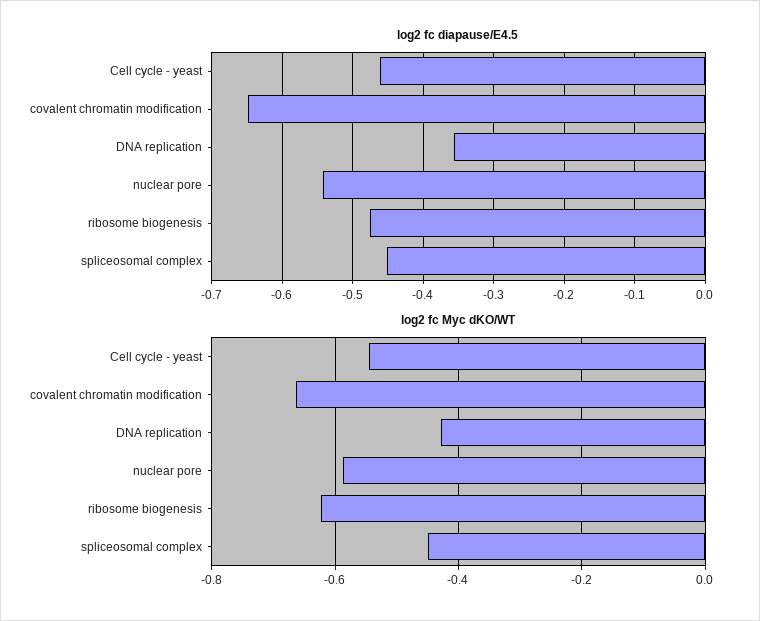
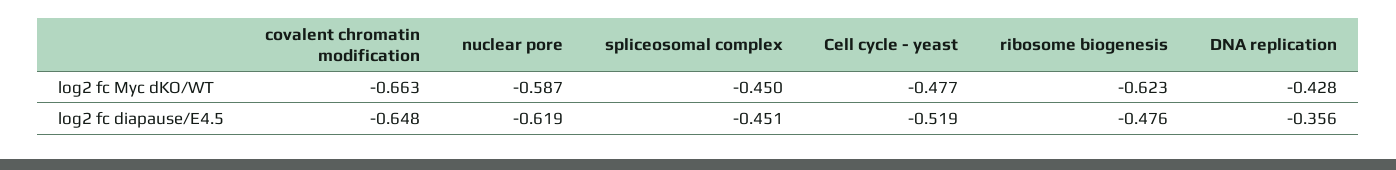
  {
    "log2 fc diapause/E4.5": {
-     "Cell cycle - yeast": -0.46,
+     "Cell cycle - yeast": -0.519,
      "covalent chromatin modification": -0.648,
      "DNA replication": -0.356,
-     "nuclear pore": -0.54,
+     "nuclear pore": -0.619,
      "ribosome biogenesis": -0.476,
      "spliceosomal complex": -0.451
    },
    "log2 fc Myc dKO/WT": {
-     "Cell cycle - yeast": -0.54,
+     "Cell cycle - yeast": -0.477,
      "covalent chromatin modification": -0.663,
      "DNA replication": -0.428,
      "nuclear pore": -0.587,
      "ribosome biogenesis": -0.623,
      "spliceosomal complex": -0.45
    }
  }

